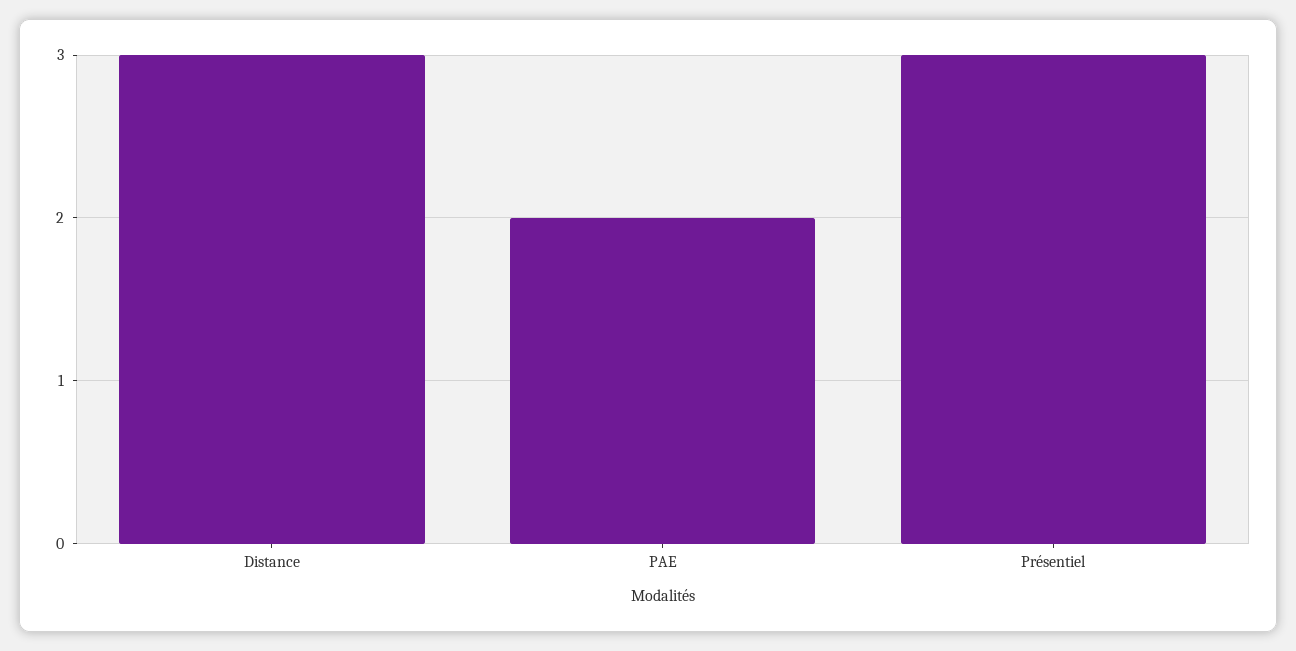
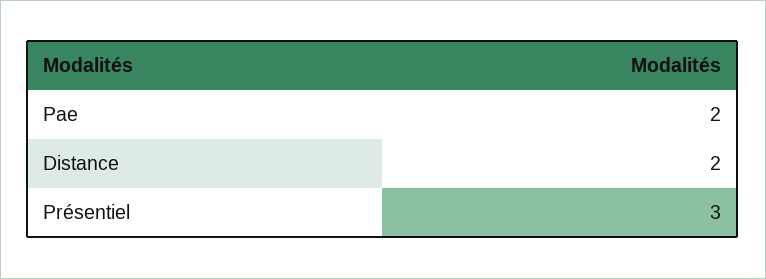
  {
-   "Distance": 3,
+   "Distance": 2,
    "PAE": 2,
    "Présentiel": 3
  }

